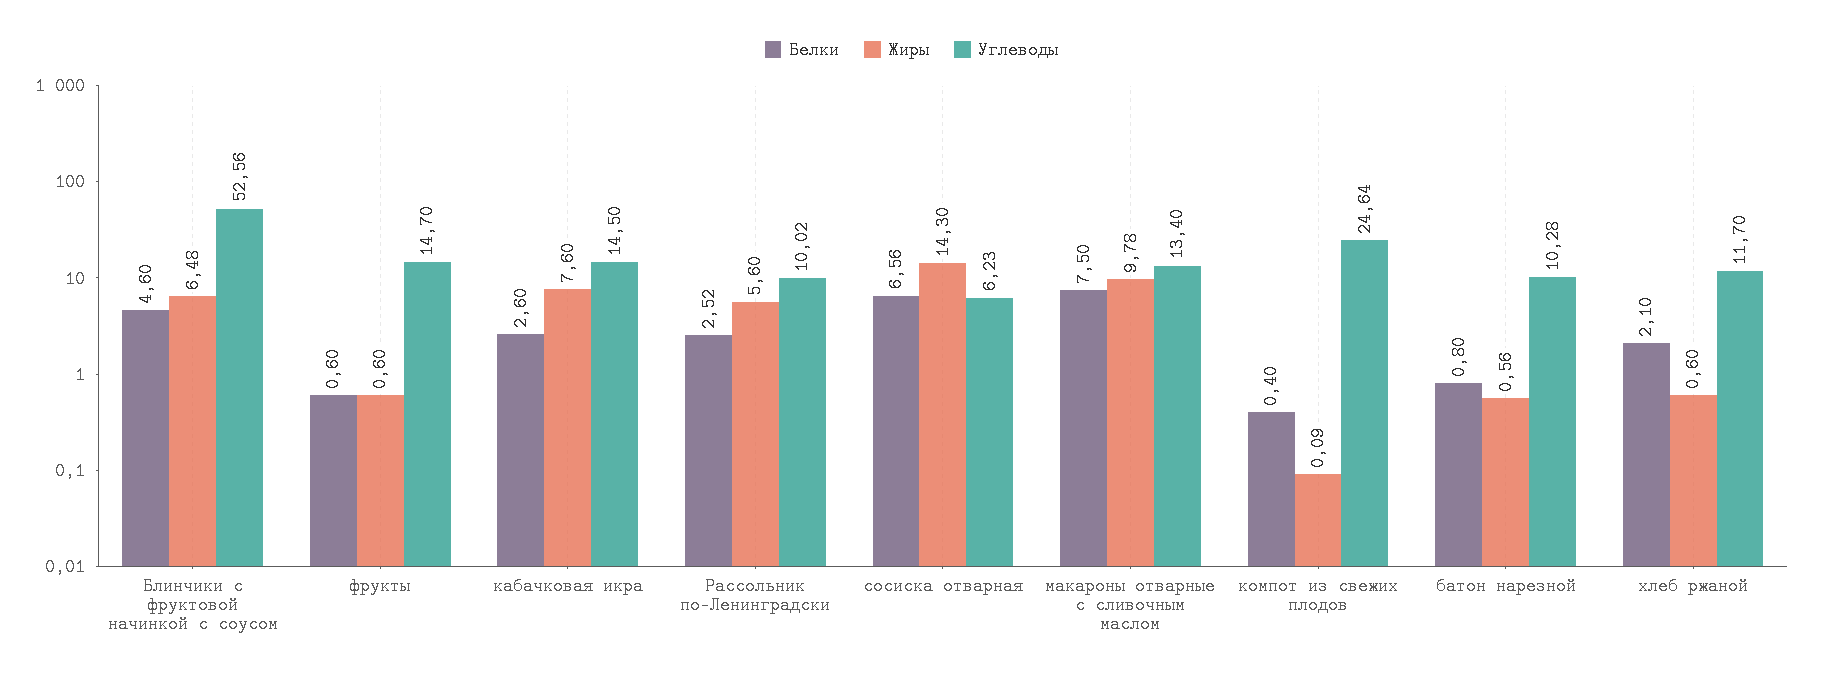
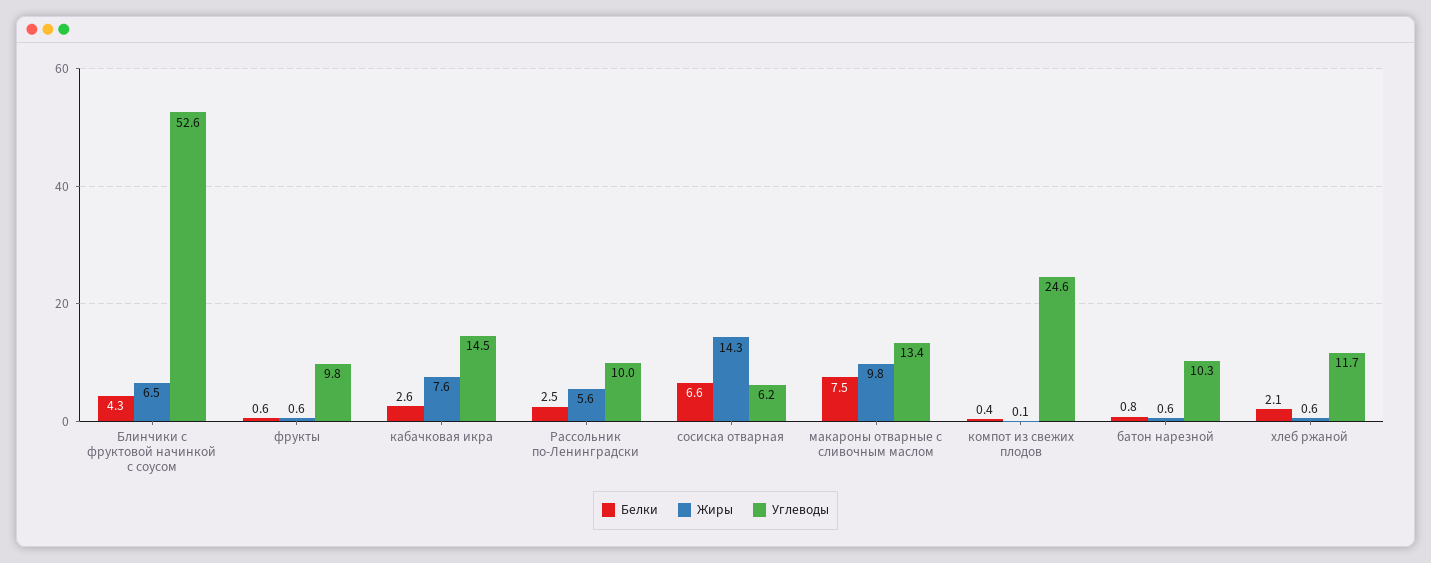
  {
    "Белки": {
-     "Блинчики с фруктовой начинкой с соусом": 4.6,
+     "Блинчики с фруктовой начинкой с соусом": 4.3,
      "фрукты": 0.6,
      "кабачковая икра": 2.6,
      "Рассольник по-Ленинградски": 2.52,
      "сосиска отварная": 6.56,
      "макароны отварные с сливочным маслом": 7.5,
      "компот из свежих плодов": 0.4,
      "батон нарезной": 0.8,
      "хлеб ржаной": 2.1
    },
    "Жиры": {
      "Блинчики с фруктовой начинкой с соусом": 6.48,
      "фрукты": 0.6,
      "кабачковая икра": 7.6,
      "Рассольник по-Ленинградски": 5.6,
      "сосиска отварная": 14.3,
      "макароны отварные с сливочным маслом": 9.78,
      "компот из свежих плодов": 0.09,
      "батон нарезной": 0.56,
      "хлеб ржаной": 0.6
    },
    "Углеводы": {
      "Блинчики с фруктовой начинкой с соусом": 52.56,
-     "фрукты": 14.7,
+     "фрукты": 9.8,
      "кабачковая икра": 14.5,
      "Рассольник по-Ленинградски": 10.02,
      "сосиска отварная": 6.23,
      "макароны отварные с сливочным маслом": 13.4,
      "компот из свежих плодов": 24.64,
      "батон нарезной": 10.28,
      "хлеб ржаной": 11.7
    }
  }

